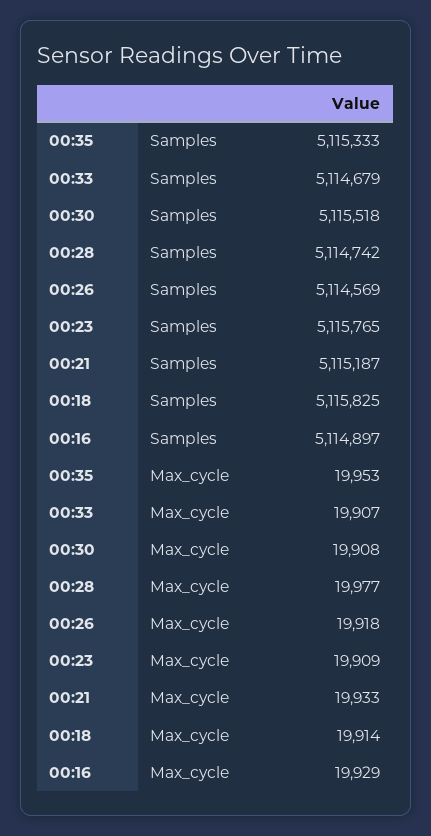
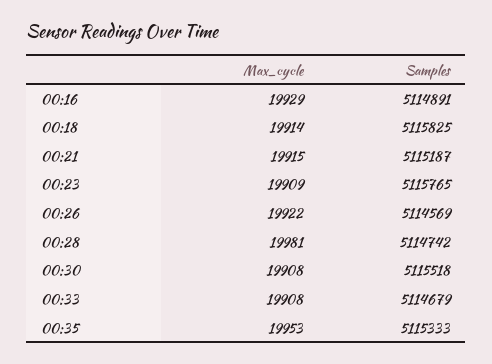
  {
    "00:35": {
      "Samples": 5115333,
      "Max_cycle": 19953
    },
    "00:33": {
      "Samples": 5114679,
-     "Max_cycle": 19907
+     "Max_cycle": 19908
    },
    "00:30": {
      "Samples": 5115518,
      "Max_cycle": 19908
    },
    "00:28": {
      "Samples": 5114742,
-     "Max_cycle": 19977
+     "Max_cycle": 19981
    },
    "00:26": {
      "Samples": 5114569,
-     "Max_cycle": 19918
+     "Max_cycle": 19922
    },
    "00:23": {
      "Samples": 5115765,
      "Max_cycle": 19909
    },
    "00:21": {
      "Samples": 5115187,
-     "Max_cycle": 19933
+     "Max_cycle": 19915
    },
    "00:18": {
      "Samples": 5115825,
      "Max_cycle": 19914
    },
    "00:16": {
-     "Samples": 5114897,
+     "Samples": 5114891,
      "Max_cycle": 19929
    }
  }

